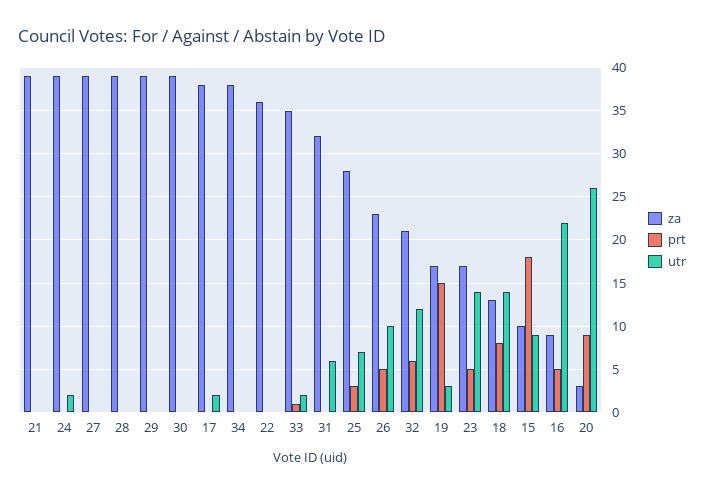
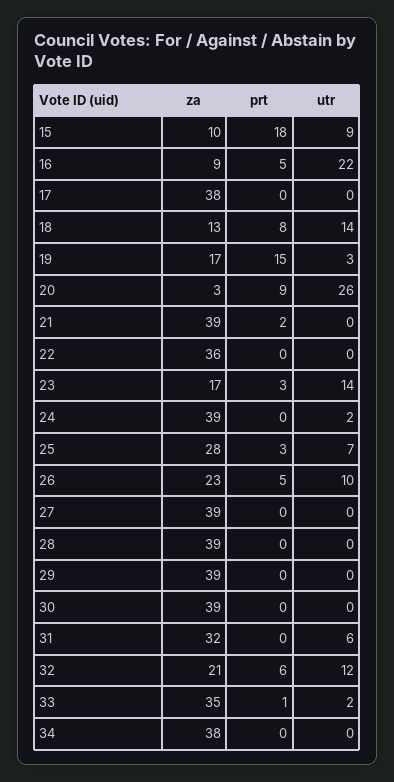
  {
    "za": {
      "21": 39,
      "24": 39,
      "27": 39,
      "28": 39,
      "29": 39,
      "30": 39,
      "17": 38,
      "34": 38,
      "22": 36,
      "33": 35,
      "31": 32,
      "25": 28,
      "26": 23,
      "32": 21,
      "19": 17,
      "23": 17,
      "18": 13,
      "15": 10,
      "16": 9,
      "20": 3
    },
    "prt": {
-     "21": 0,
+     "21": 2,
      "24": 0,
      "27": 0,
      "28": 0,
      "29": 0,
      "30": 0,
      "17": 0,
      "34": 0,
      "22": 0,
      "33": 1,
      "31": 0,
      "25": 3,
      "26": 5,
      "32": 6,
      "19": 15,
-     "23": 5,
+     "23": 3,
      "18": 8,
      "15": 18,
      "16": 5,
      "20": 9
    },
    "utr": {
      "21": 0,
      "24": 2,
      "27": 0,
      "28": 0,
      "29": 0,
      "30": 0,
-     "17": 2,
+     "17": 0,
      "34": 0,
      "22": 0,
      "33": 2,
      "31": 6,
      "25": 7,
      "26": 10,
      "32": 12,
      "19": 3,
      "23": 14,
      "18": 14,
      "15": 9,
      "16": 22,
      "20": 26
    }
  }

